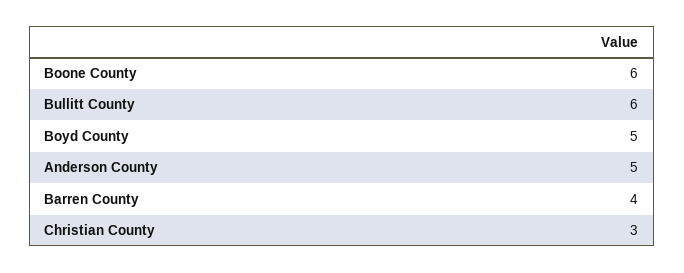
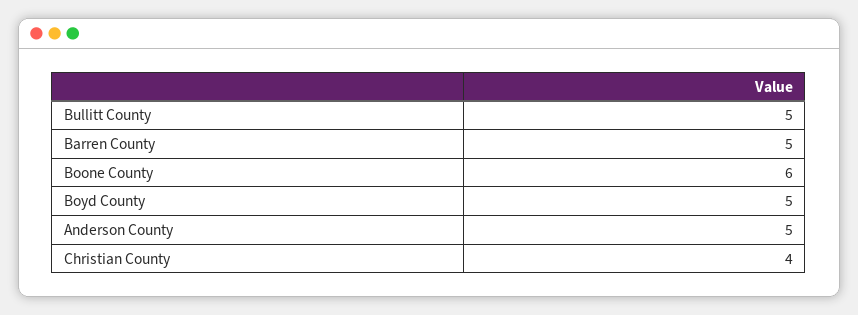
  {
    "Boone County": 6,
-   "Bullitt County": 6,
+   "Bullitt County": 5,
    "Boyd County": 5,
    "Anderson County": 5,
-   "Barren County": 4,
+   "Barren County": 5,
-   "Christian County": 3
+   "Christian County": 4
  }

